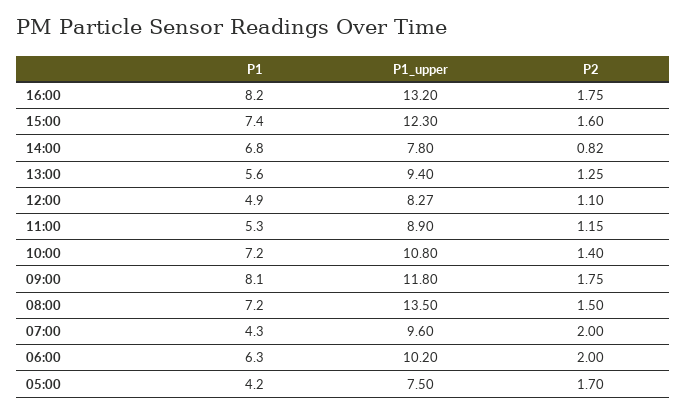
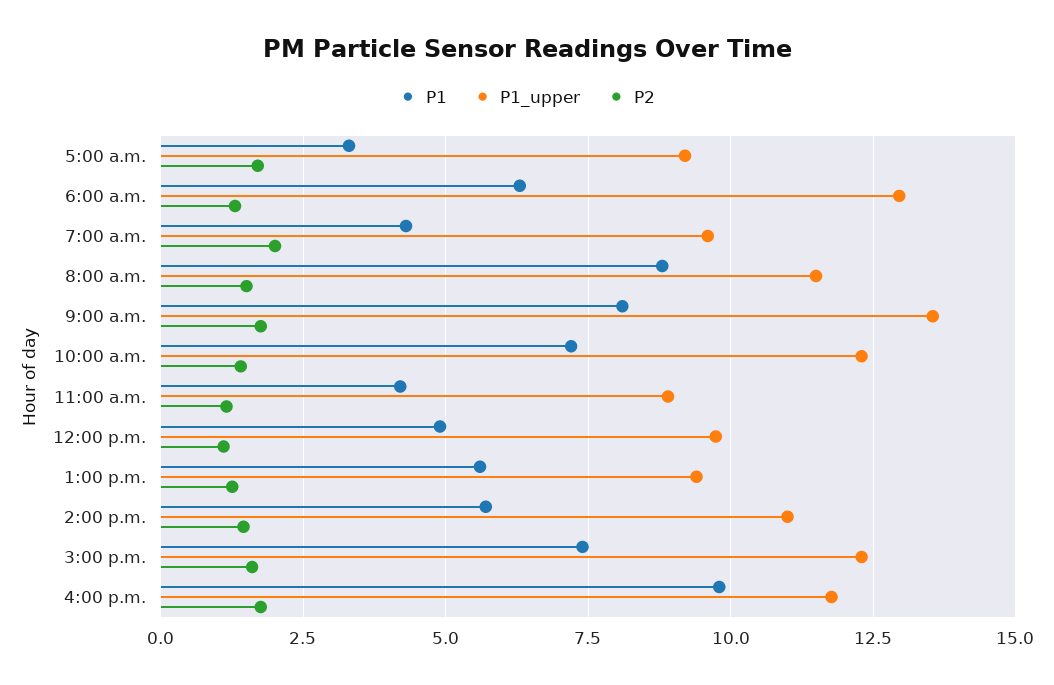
  {
    "P1": {
-     "16:00": 8.2,
+     "16:00": 9.75,
      "15:00": 7.4,
-     "14:00": 6.8,
+     "14:00": 5.75,
      "13:00": 5.6,
      "12:00": 4.9,
-     "11:00": 5.3,
+     "11:00": 4.25,
      "10:00": 7.2,
      "09:00": 8.1,
-     "08:00": 7.2,
+     "08:00": 8.75,
      "07:00": 4.3,
      "06:00": 6.3,
-     "05:00": 4.2
+     "05:00": 3.25
    },
    "P1_upper": {
-     "16:00": 13.2,
+     "16:00": 11.75,
      "15:00": 12.3,
-     "14:00": 7.8,
+     "14:00": 11,
      "13:00": 9.4,
-     "12:00": 8.27,
+     "12:00": 9.75,
      "11:00": 8.9,
-     "10:00": 10.8,
+     "10:00": 12.25,
-     "09:00": 11.8,
+     "09:00": 13.5,
-     "08:00": 13.5,
+     "08:00": 11.5,
      "07:00": 9.6,
-     "06:00": 10.2,
+     "06:00": 13,
-     "05:00": 7.5
+     "05:00": 9.25
    },
    "P2": {
      "16:00": 1.75,
      "15:00": 1.6,
-     "14:00": 0.82,
+     "14:00": 1.5,
      "13:00": 1.25,
      "12:00": 1.1,
      "11:00": 1.15,
      "10:00": 1.4,
      "09:00": 1.75,
      "08:00": 1.5,
      "07:00": 2,
-     "06:00": 2,
+     "06:00": 1.25,
      "05:00": 1.7
    }
  }

